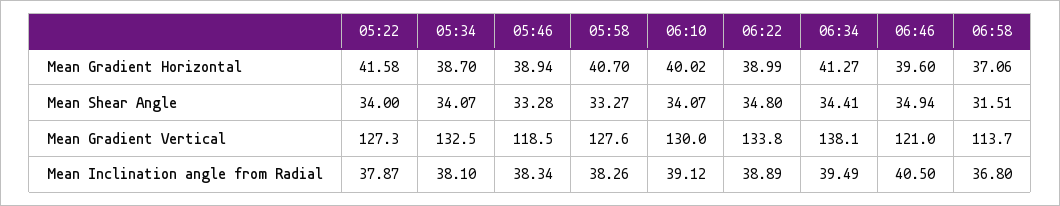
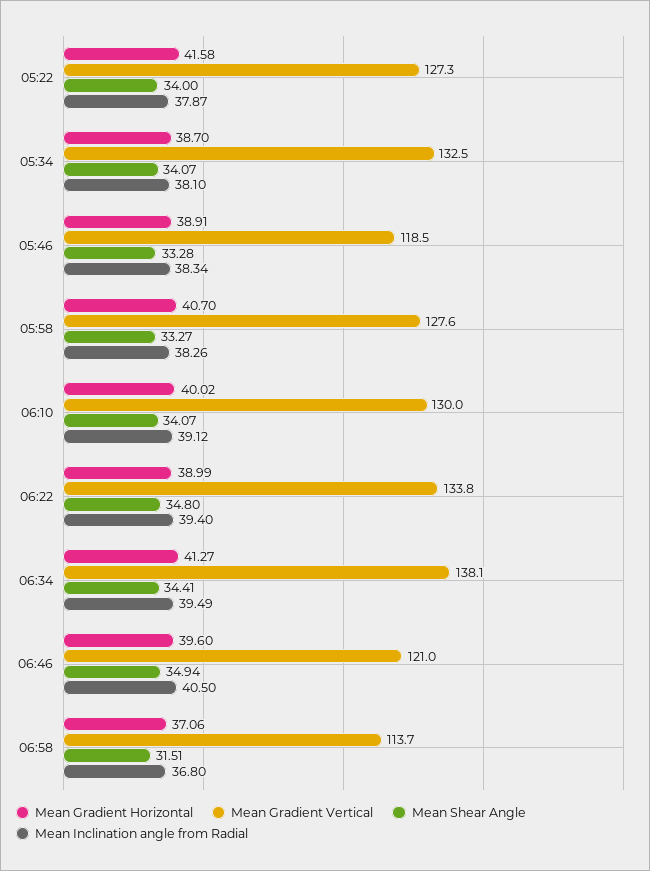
  {
    "Mean Gradient Horizontal": {
      "05:22": 41.58,
      "05:34": 38.7,
-     "05:46": 38.94,
+     "05:46": 38.91,
      "05:58": 40.7,
      "06:10": 40.02,
      "06:22": 38.99,
      "06:34": 41.27,
      "06:46": 39.6,
      "06:58": 37.06
    },
    "Mean Shear Angle": {
      "05:22": 34,
      "05:34": 34.07,
      "05:46": 33.28,
      "05:58": 33.27,
      "06:10": 34.07,
      "06:22": 34.8,
      "06:34": 34.41,
      "06:46": 34.94,
      "06:58": 31.51
    },
    "Mean Gradient Vertical": {
      "05:22": 127.3,
      "05:34": 132.5,
      "05:46": 118.5,
      "05:58": 127.6,
      "06:10": 130,
      "06:22": 133.8,
      "06:34": 138.1,
      "06:46": 121,
      "06:58": 113.7
    },
    "Mean Inclination angle from Radial": {
      "05:22": 37.87,
      "05:34": 38.1,
      "05:46": 38.34,
      "05:58": 38.26,
      "06:10": 39.12,
-     "06:22": 38.89,
+     "06:22": 39.4,
      "06:34": 39.49,
      "06:46": 40.5,
      "06:58": 36.8
    }
  }

